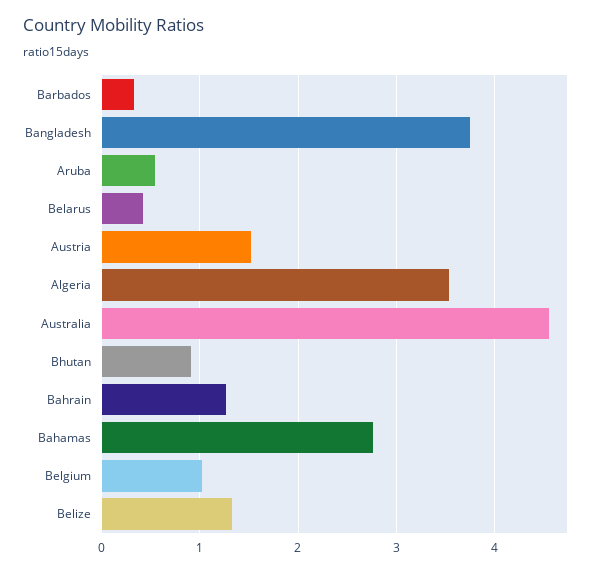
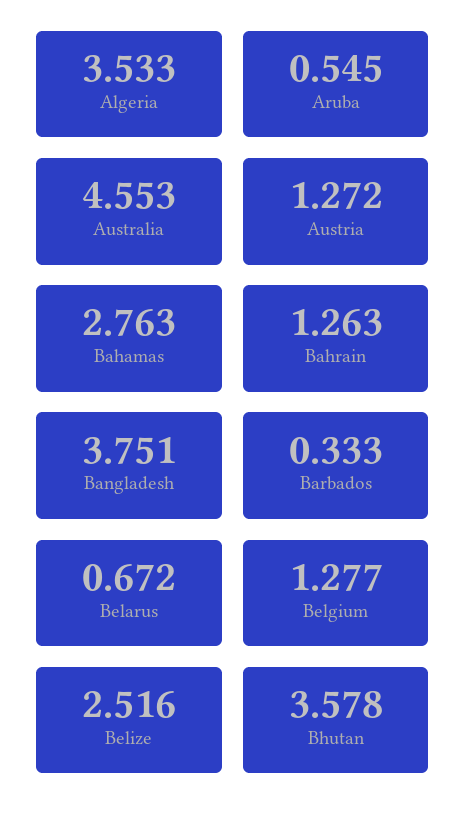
  {
    "Barbados": 0.333,
    "Bangladesh": 3.751,
    "Aruba": 0.545,
-   "Belarus": 0.4,
+   "Belarus": 0.672,
-   "Austria": 1.5,
+   "Austria": 1.272,
    "Algeria": 3.533,
    "Australia": 4.553,
-   "Bhutan": 0.9,
+   "Bhutan": 3.578,
    "Bahrain": 1.263,
    "Bahamas": 2.763,
-   "Belgium": 1,
+   "Belgium": 1.277,
-   "Belize": 1.3
+   "Belize": 2.516
  }

